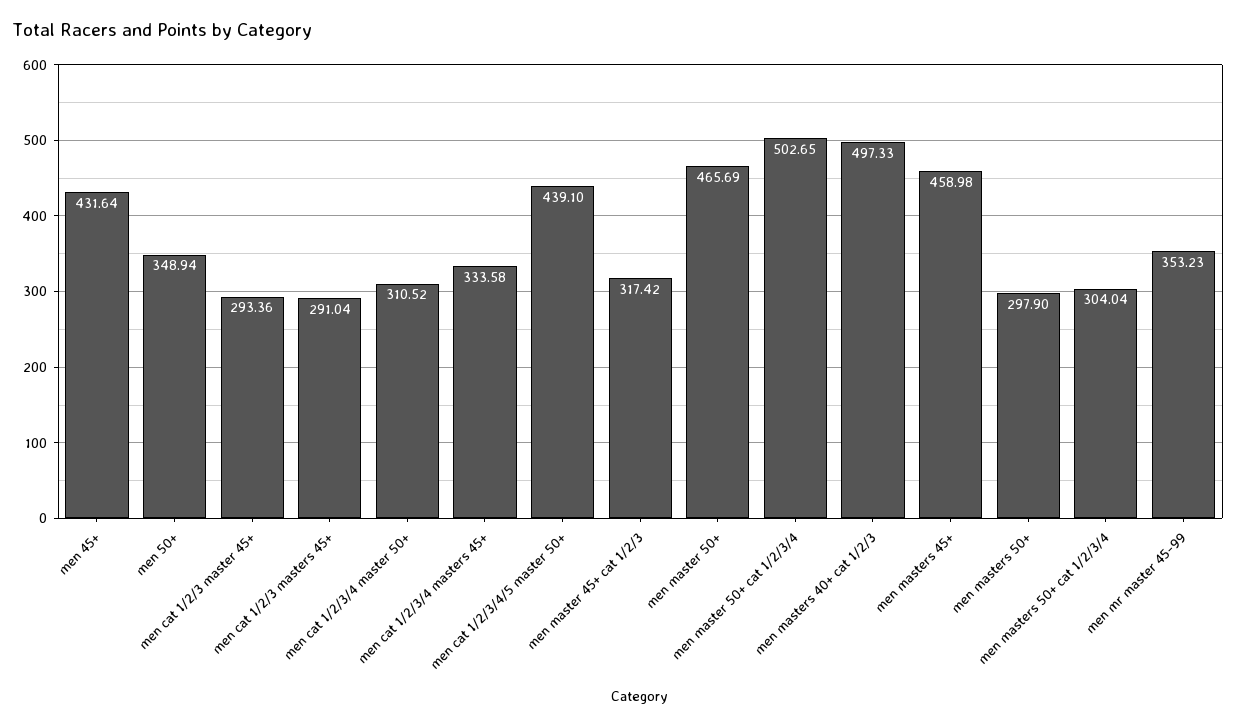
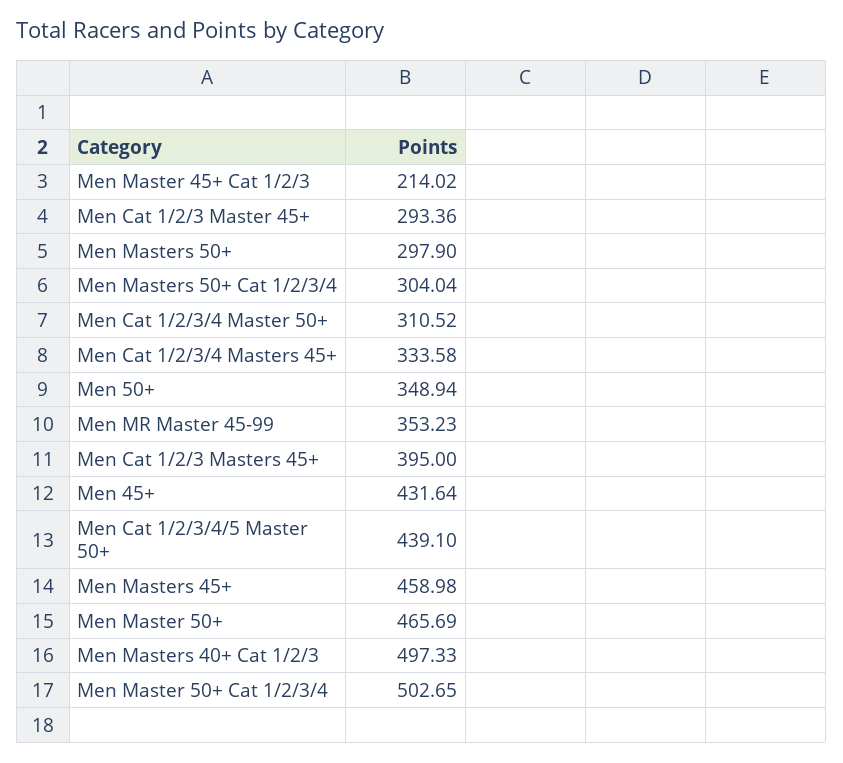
  {
    "men 45+": 431.64,
    "men 50+": 348.94,
    "men cat 1/2/3 master 45+": 293.36,
-   "men cat 1/2/3 masters 45+": 291.04,
+   "men cat 1/2/3 masters 45+": 395,
    "men cat 1/2/3/4 master 50+": 310.52,
    "men cat 1/2/3/4 masters 45+": 333.58,
    "men cat 1/2/3/4/5 master 50+": 439.1,
-   "men master 45+ cat 1/2/3": 317.42,
+   "men master 45+ cat 1/2/3": 214.02,
    "men master 50+": 465.69,
    "men master 50+ cat 1/2/3/4": 502.65,
    "men masters 40+ cat 1/2/3": 497.33,
    "men masters 45+": 458.98,
    "men masters 50+": 297.9,
    "men masters 50+ cat 1/2/3/4": 304.04,
    "men mr master 45-99": 353.23
  }

